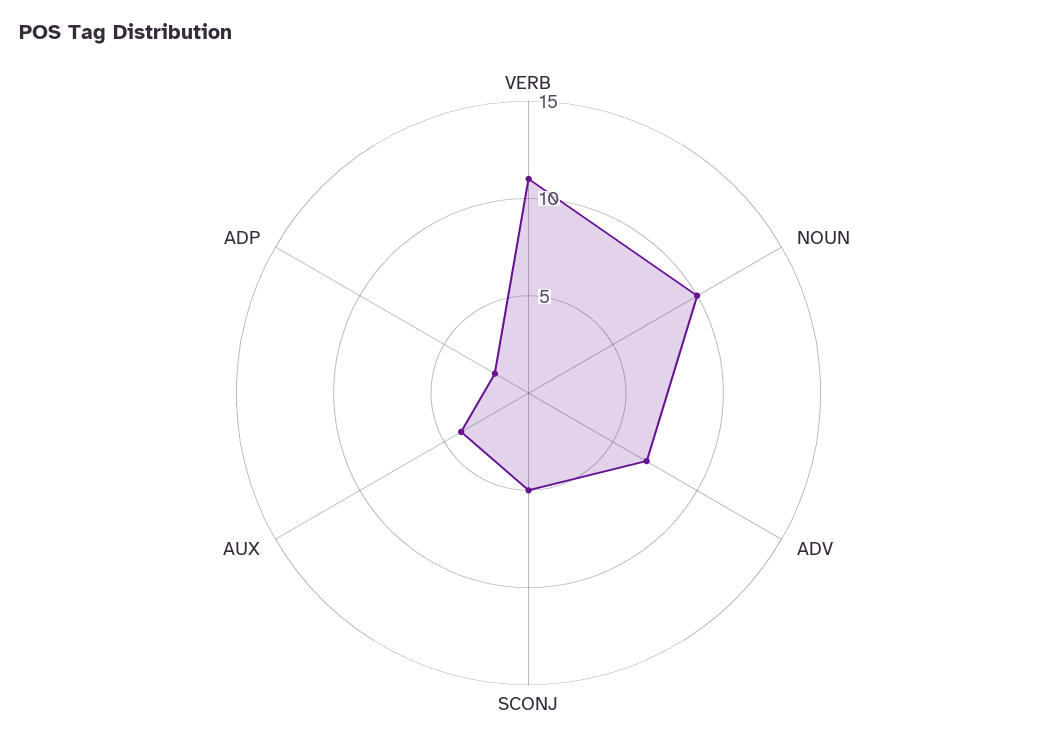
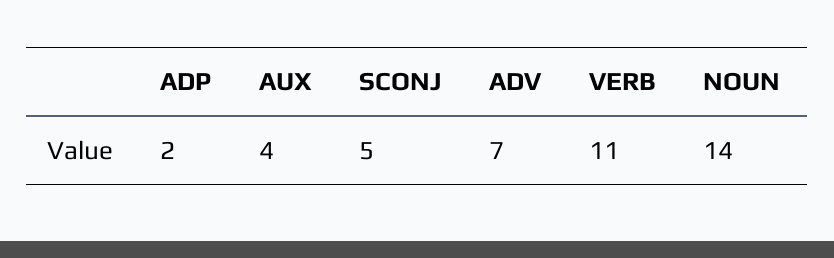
  {
    "VERB": 11,
-   "NOUN": 10,
+   "NOUN": 14,
    "ADV": 7,
    "SCONJ": 5,
    "AUX": 4,
    "ADP": 2
  }

